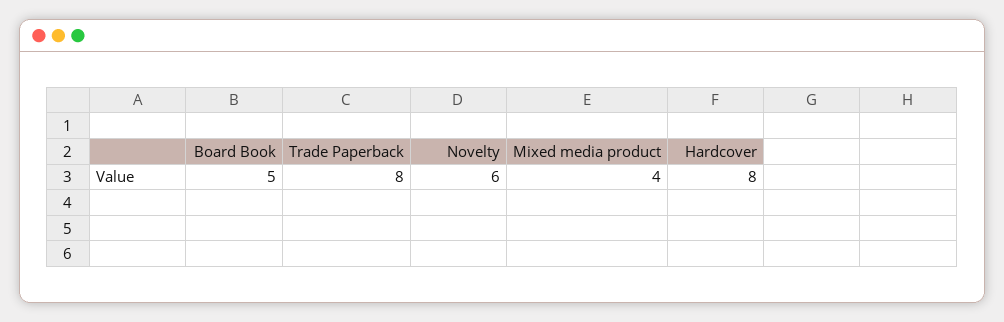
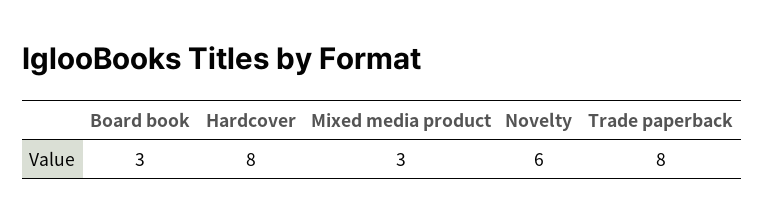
  {
-   "Board Book": 5,
+   "Board Book": 3,
    "Trade Paperback": 8,
    "Novelty": 6,
-   "Mixed media product": 4,
+   "Mixed media product": 3,
    "Hardcover": 8
  }

